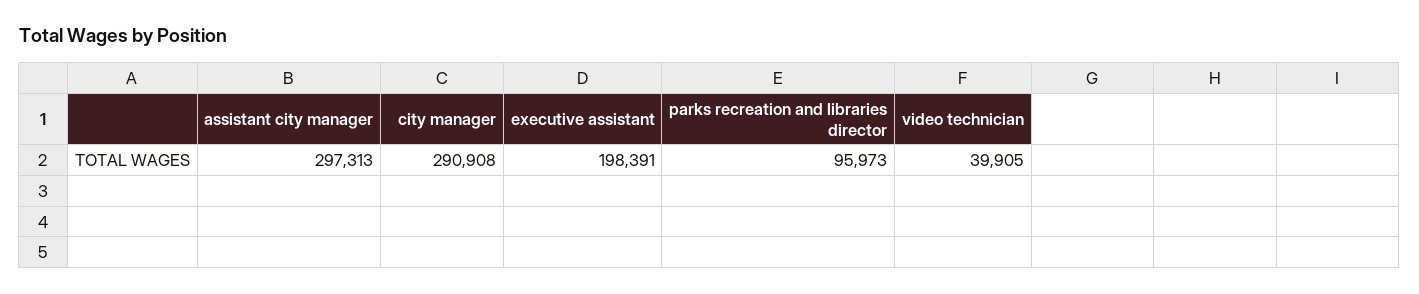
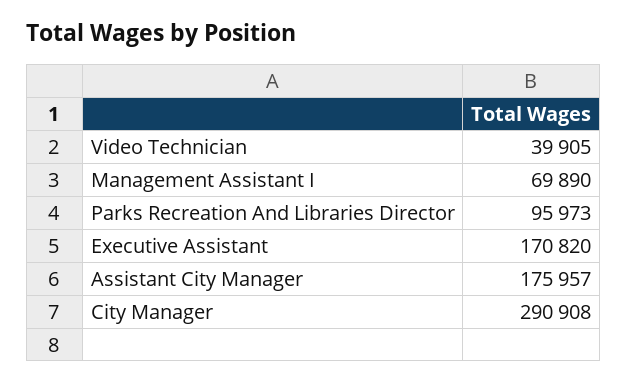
  {
-   "assistant city manager": 297313,
+   "assistant city manager": 175957,
    "city manager": 290908,
-   "executive assistant": 198391,
+   "executive assistant": 170820,
    "parks recreation and libraries director": 95973,
-   "video technician": 39905
+   "video technician": 39905,
+   "Management Assistant I": 69890
  }

